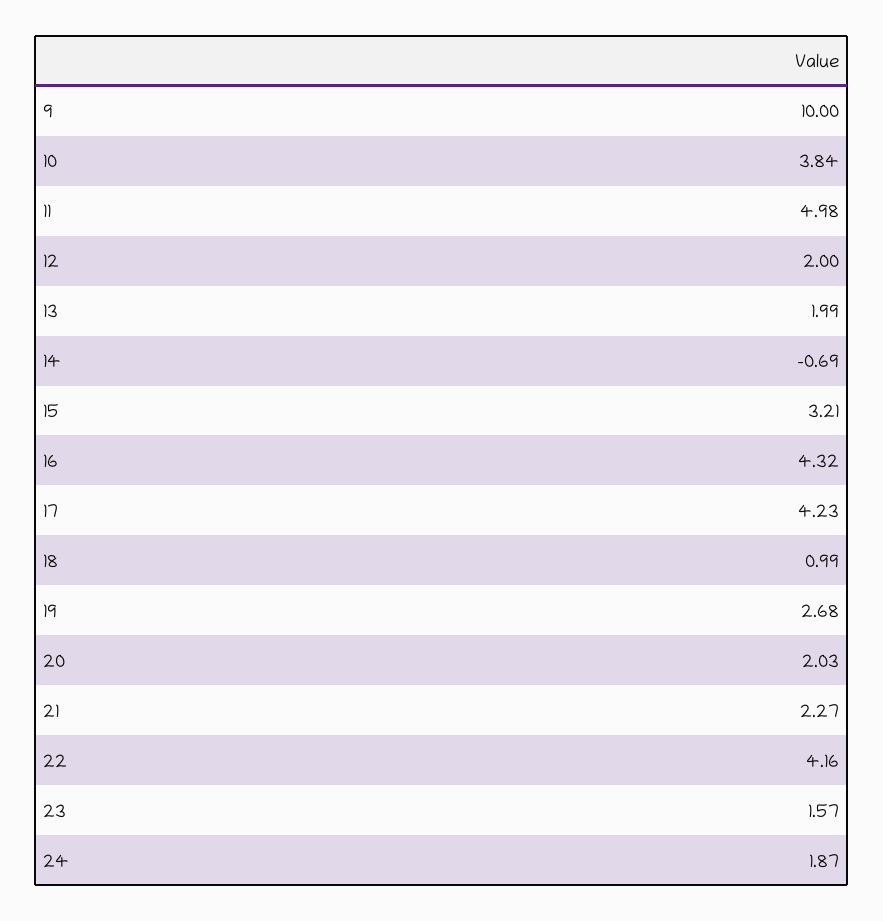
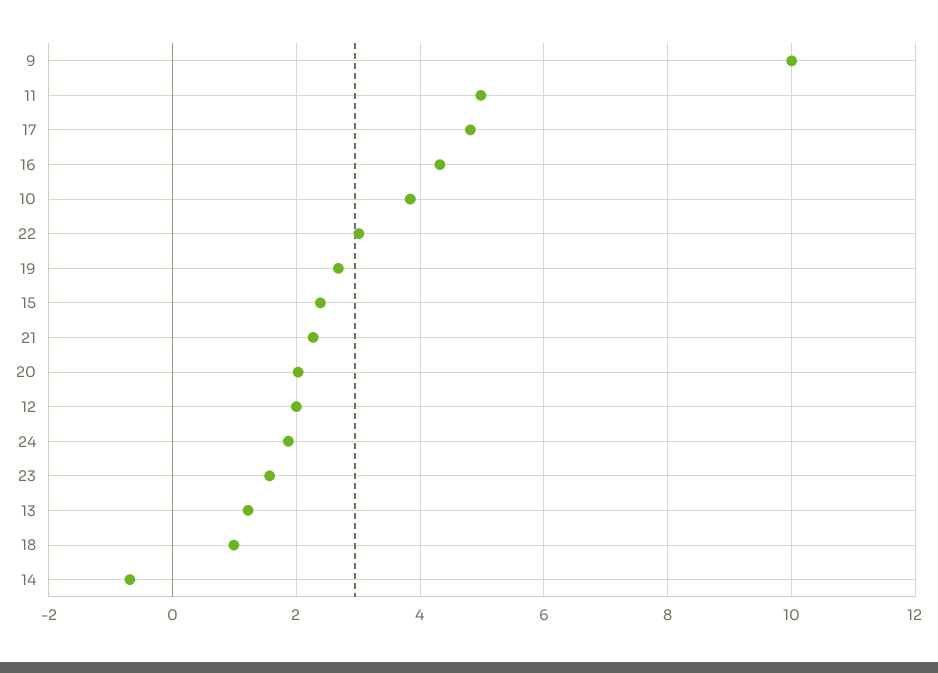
  {
    "9": 10,
    "10": 3.84,
    "11": 4.98,
    "12": 2,
-   "13": 1.99,
+   "13": 1.2,
    "14": -0.69,
-   "15": 3.21,
+   "15": 2.4,
    "16": 4.32,
-   "17": 4.23,
+   "17": 4.8,
    "18": 0.99,
    "19": 2.68,
    "20": 2.03,
    "21": 2.27,
-   "22": 4.16,
+   "22": 3,
    "23": 1.57,
    "24": 1.87
  }

